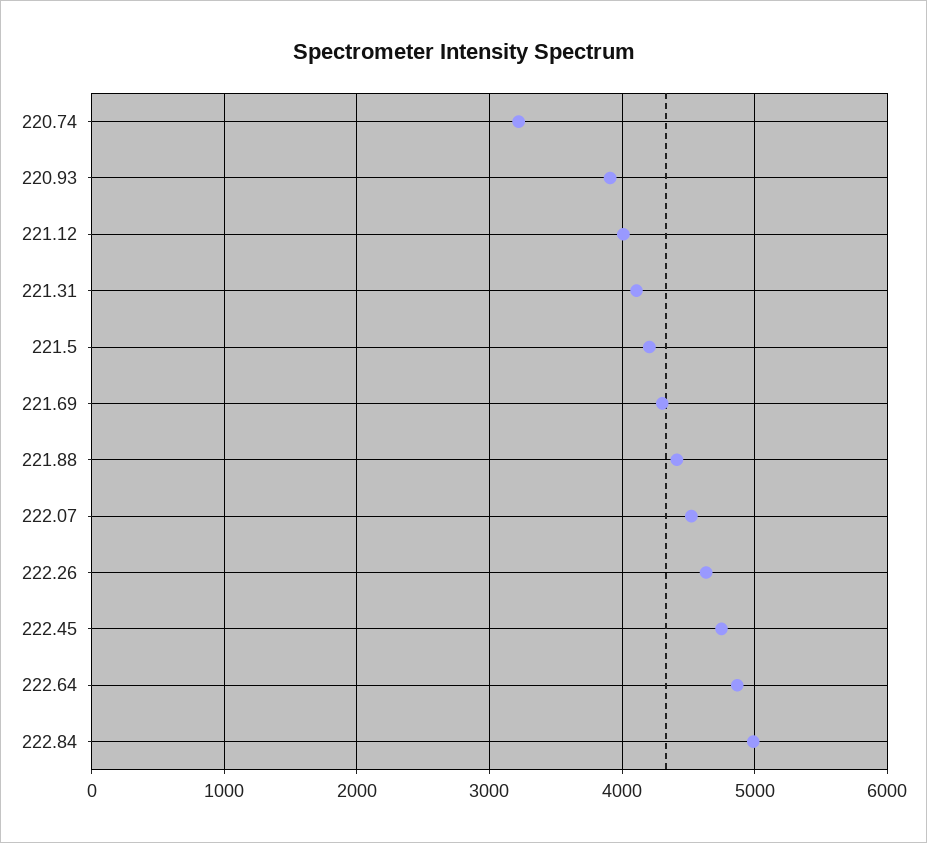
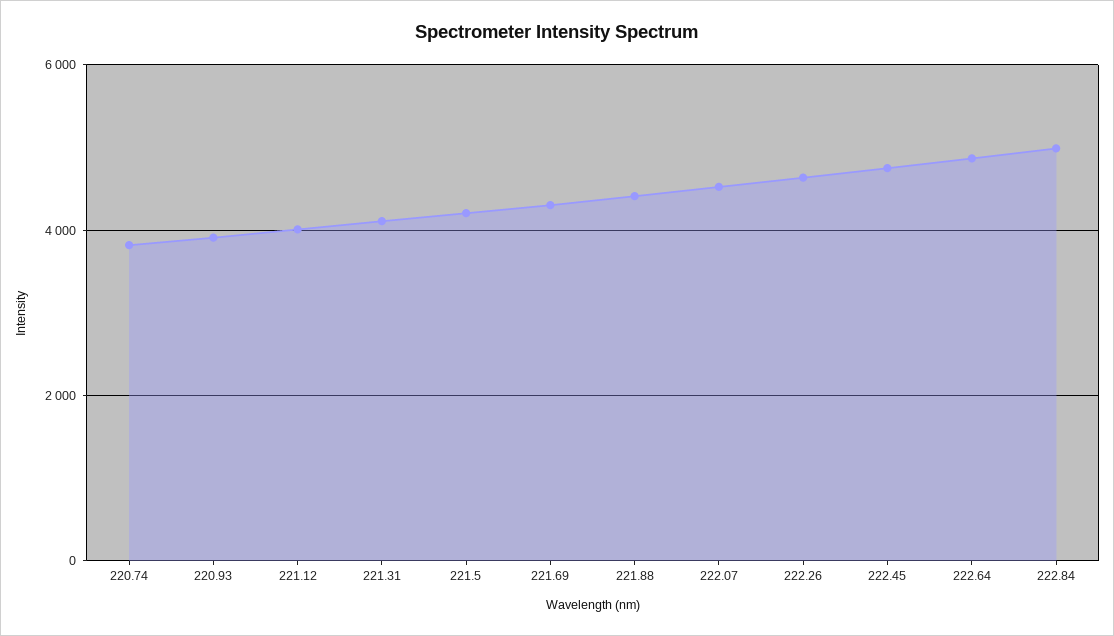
  {
-   "220.74": 3200,
+   "220.74": 3800,
    "220.93": 3900,
    "221.12": 4000,
    "221.31": 4100,
    "221.5": 4200,
    "221.69": 4300,
    "221.88": 4400,
    "222.07": 4500,
    "222.26": 4600,
    "222.45": 4800,
    "222.64": 4900,
    "222.84": 5000
  }

